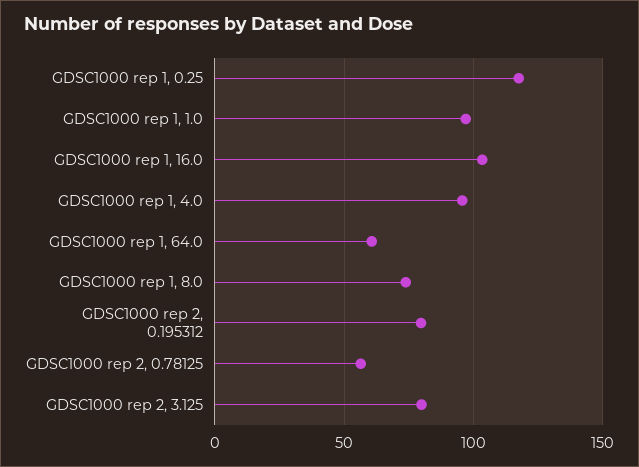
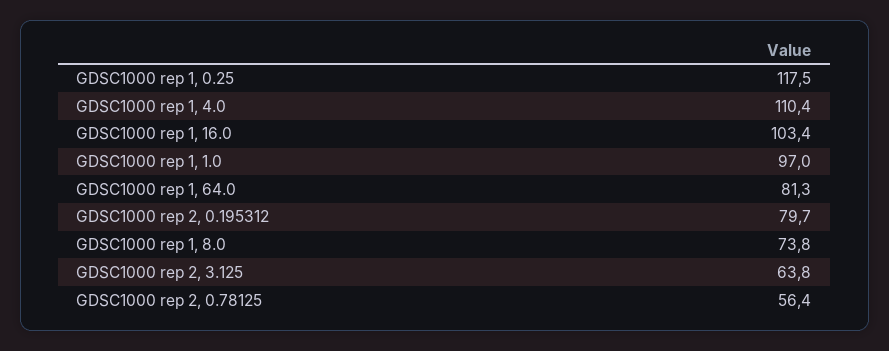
  {
    "GDSC1000 rep 1, 0.25": 117.5,
    "GDSC1000 rep 1, 1.0": 97,
    "GDSC1000 rep 1, 16.0": 103.4,
-   "GDSC1000 rep 1, 4.0": 95,
+   "GDSC1000 rep 1, 4.0": 110.4,
-   "GDSC1000 rep 1, 64.0": 60,
+   "GDSC1000 rep 1, 64.0": 81.3,
    "GDSC1000 rep 1, 8.0": 73.8,
    "GDSC1000 rep 2, 0.195312": 79.7,
    "GDSC1000 rep 2, 0.78125": 56.4,
-   "GDSC1000 rep 2, 3.125": 80
+   "GDSC1000 rep 2, 3.125": 63.8
  }

